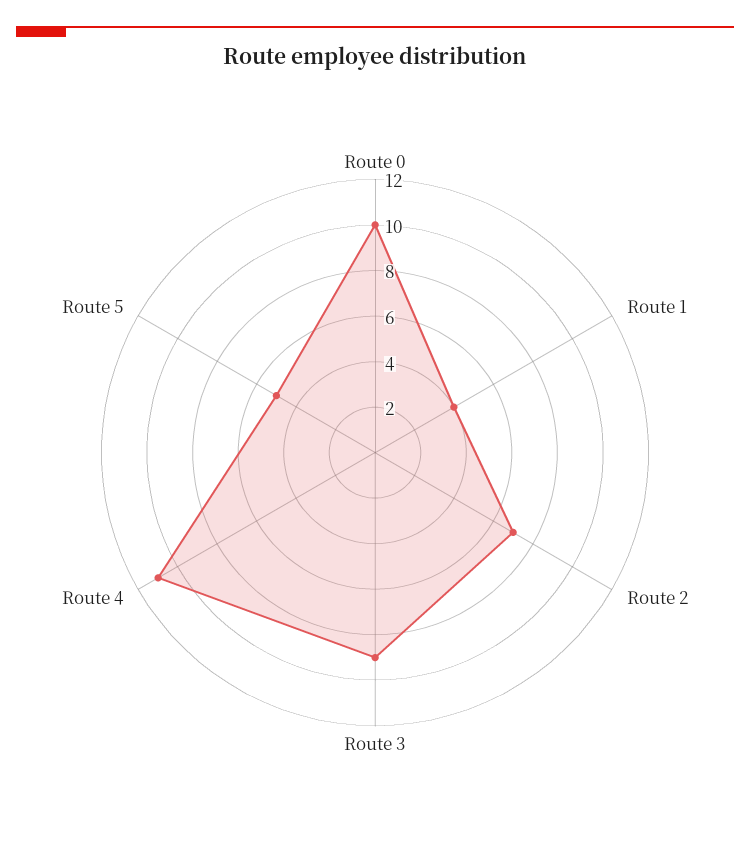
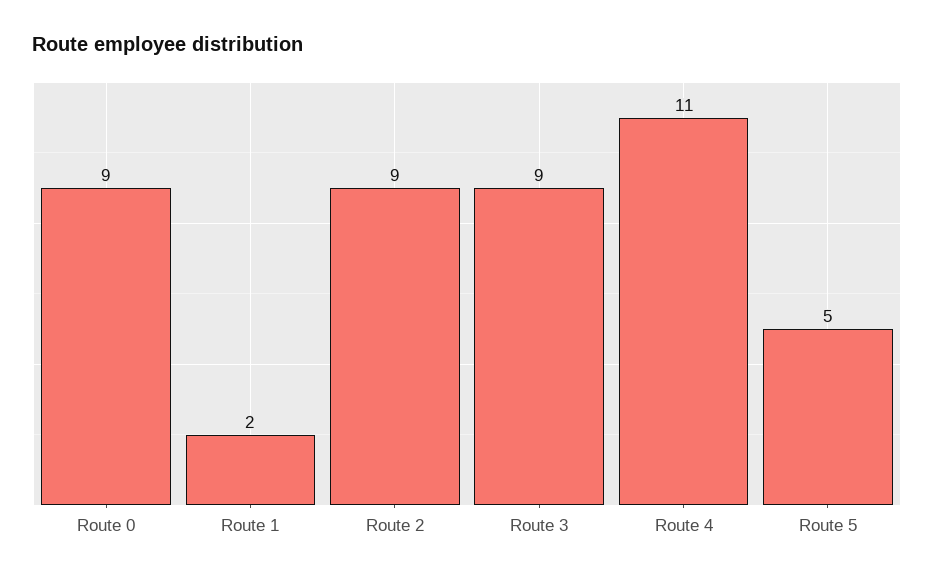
  {
-   "Route 0": 10,
+   "Route 0": 9,
-   "Route 1": 4,
+   "Route 1": 2,
-   "Route 2": 7,
+   "Route 2": 9,
    "Route 3": 9,
    "Route 4": 11,
    "Route 5": 5
  }

